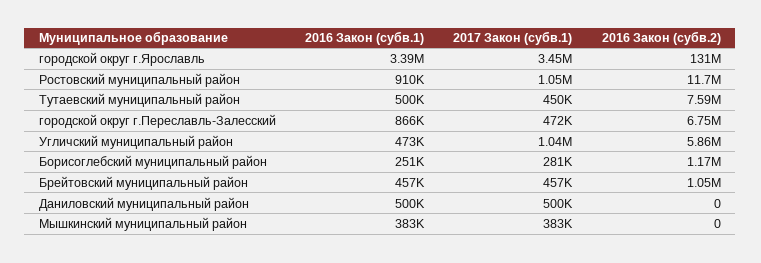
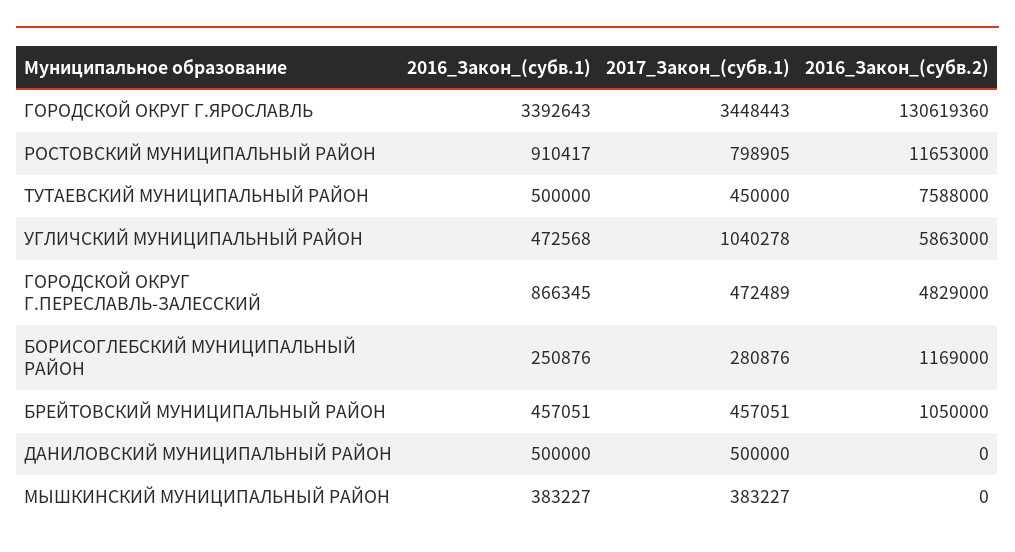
  {
    "2016 Закон (субв.1)": {
      "городской округ г.Ярославль": 3392643,
      "Ростовский муниципальный район": 910417,
      "Тутаевский муниципальный район": 500000,
      "городской округ г.Переславль-Залесский": 866345,
      "Угличский муниципальный район": 472568,
      "Борисоглебский муниципальный район": 250876,
      "Брейтовский муниципальный район": 457051,
      "Даниловский муниципальный район": 500000,
      "Мышкинский муниципальный район": 383227
    },
    "2017 Закон (субв.1)": {
      "городской округ г.Ярославль": 3448443,
-     "Ростовский муниципальный район": 1050000,
+     "Ростовский муниципальный район": 798905,
      "Тутаевский муниципальный район": 450000,
      "городской округ г.Переславль-Залесский": 472489,
      "Угличский муниципальный район": 1040278,
      "Борисоглебский муниципальный район": 280876,
      "Брейтовский муниципальный район": 457051,
      "Даниловский муниципальный район": 500000,
      "Мышкинский муниципальный район": 383227
    },
    "2016 Закон (субв.2)": {
      "городской округ г.Ярославль": 130619360,
      "Ростовский муниципальный район": 11653000,
      "Тутаевский муниципальный район": 7588000,
-     "городской округ г.Переславль-Залесский": 6750000,
+     "городской округ г.Переславль-Залесский": 4829000,
      "Угличский муниципальный район": 5863000,
      "Борисоглебский муниципальный район": 1169000,
      "Брейтовский муниципальный район": 1050000,
      "Даниловский муниципальный район": 0,
      "Мышкинский муниципальный район": 0
    }
  }

